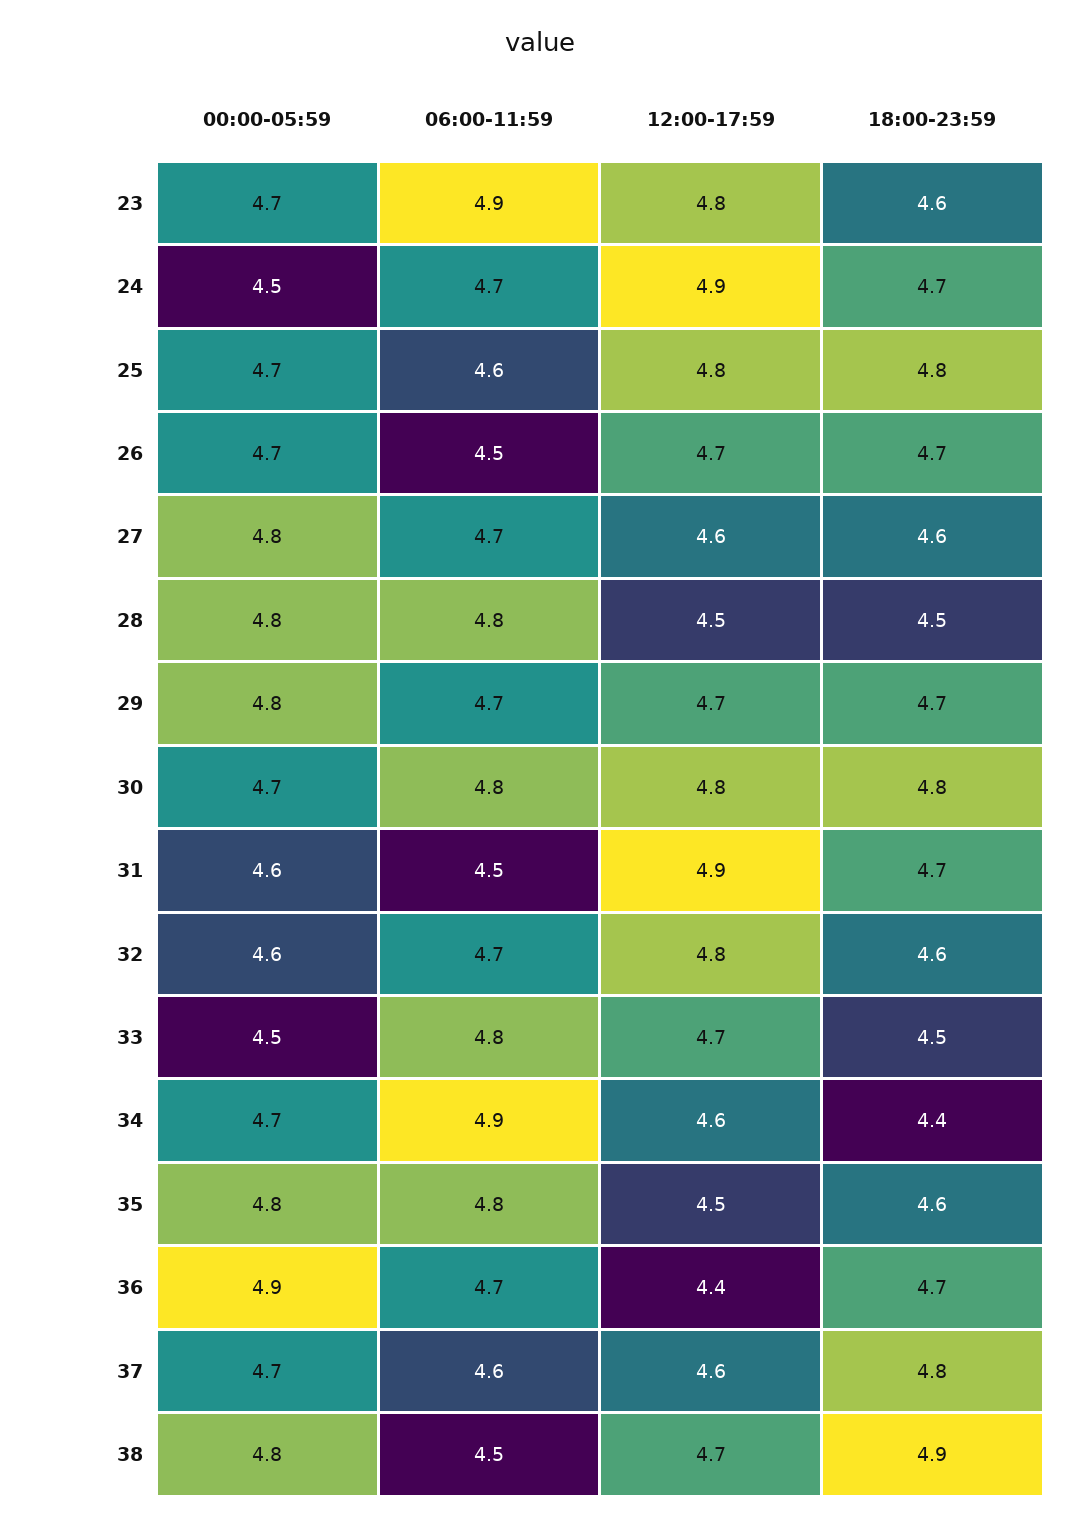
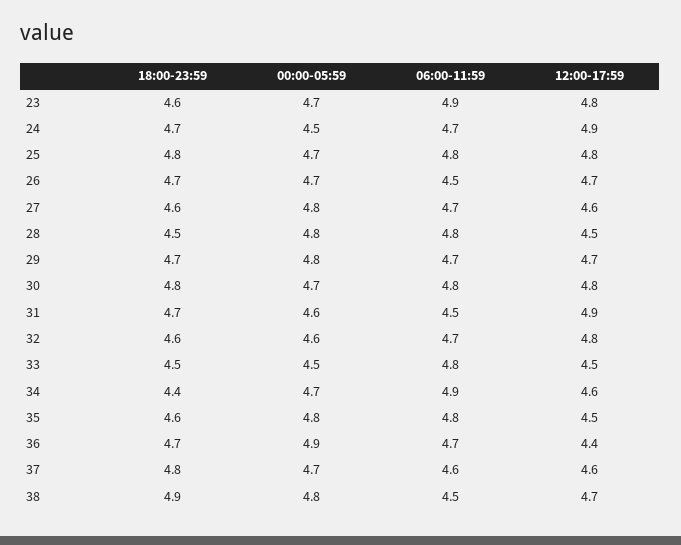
  {
    "00:00-05:59": {
      "23": 4.7,
      "24": 4.5,
      "25": 4.7,
      "26": 4.7,
      "27": 4.8,
      "28": 4.8,
      "29": 4.8,
      "30": 4.7,
      "31": 4.6,
      "32": 4.6,
      "33": 4.5,
      "34": 4.7,
      "35": 4.8,
      "36": 4.9,
      "37": 4.7,
      "38": 4.8
    },
    "06:00-11:59": {
      "23": 4.9,
      "24": 4.7,
-     "25": 4.6,
+     "25": 4.8,
      "26": 4.5,
      "27": 4.7,
      "28": 4.8,
      "29": 4.7,
      "30": 4.8,
      "31": 4.5,
      "32": 4.7,
      "33": 4.8,
      "34": 4.9,
      "35": 4.8,
      "36": 4.7,
      "37": 4.6,
      "38": 4.5
    },
    "12:00-17:59": {
      "23": 4.8,
      "24": 4.9,
      "25": 4.8,
      "26": 4.7,
      "27": 4.6,
      "28": 4.5,
      "29": 4.7,
      "30": 4.8,
      "31": 4.9,
      "32": 4.8,
-     "33": 4.7,
+     "33": 4.5,
      "34": 4.6,
      "35": 4.5,
      "36": 4.4,
      "37": 4.6,
      "38": 4.7
    },
    "18:00-23:59": {
      "23": 4.6,
      "24": 4.7,
      "25": 4.8,
      "26": 4.7,
      "27": 4.6,
      "28": 4.5,
      "29": 4.7,
      "30": 4.8,
      "31": 4.7,
      "32": 4.6,
      "33": 4.5,
      "34": 4.4,
      "35": 4.6,
      "36": 4.7,
      "37": 4.8,
      "38": 4.9
    }
  }

